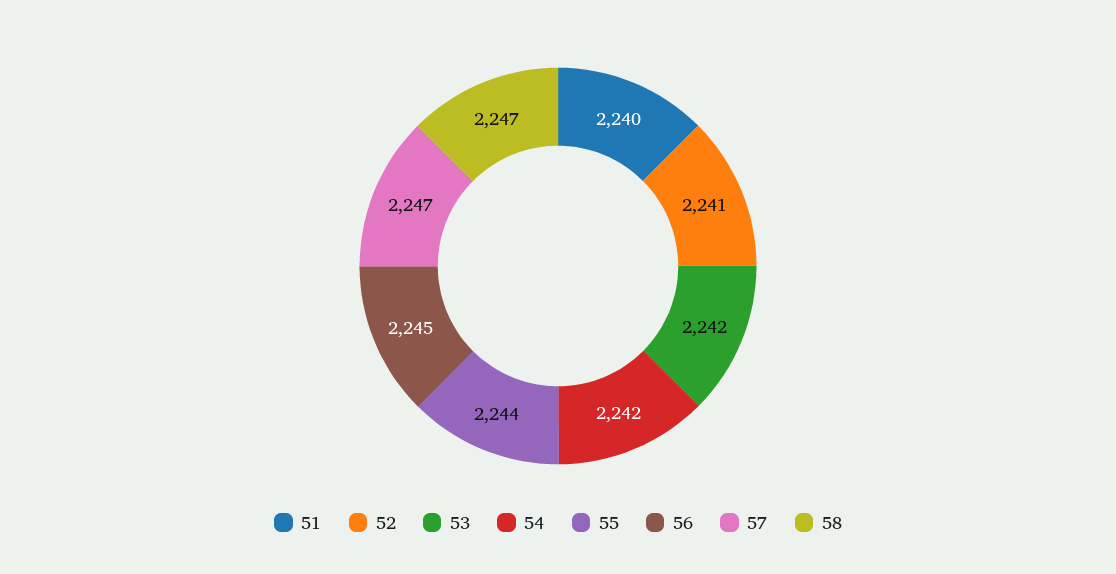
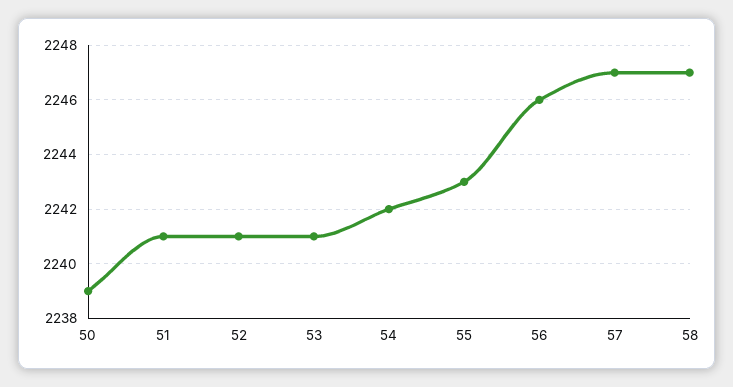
  {
-   "51": 2240,
+   "51": 2241,
    "52": 2241,
-   "53": 2242,
+   "53": 2241,
    "54": 2242,
-   "55": 2244,
+   "55": 2243,
-   "56": 2245,
+   "56": 2246,
    "57": 2247,
-   "58": 2247
+   "58": 2247,
+   "50": 2239
  }

